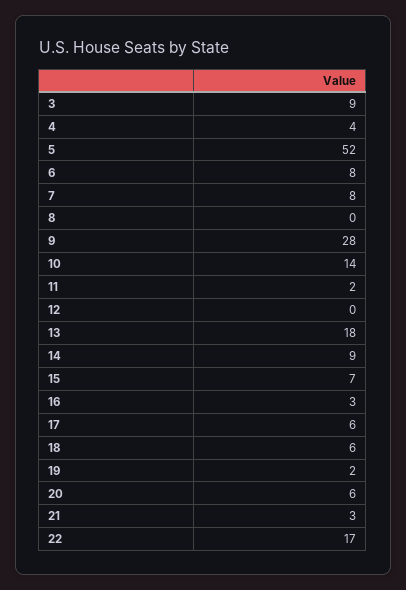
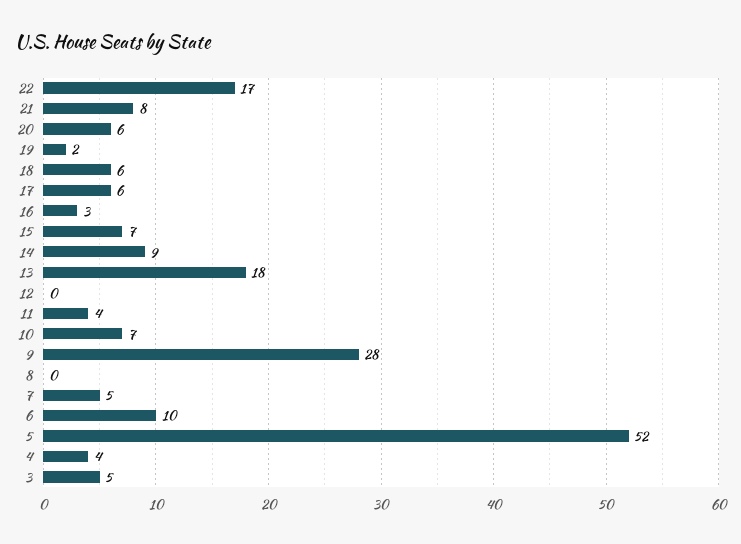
  {
-   "3": 9,
+   "3": 5,
    "4": 4,
    "5": 52,
-   "6": 8,
+   "6": 10,
-   "7": 8,
+   "7": 5,
    "8": 0,
    "9": 28,
-   "10": 14,
+   "10": 7,
-   "11": 2,
+   "11": 4,
    "12": 0,
    "13": 18,
    "14": 9,
    "15": 7,
    "16": 3,
    "17": 6,
    "18": 6,
    "19": 2,
    "20": 6,
-   "21": 3,
+   "21": 8,
    "22": 17
  }

